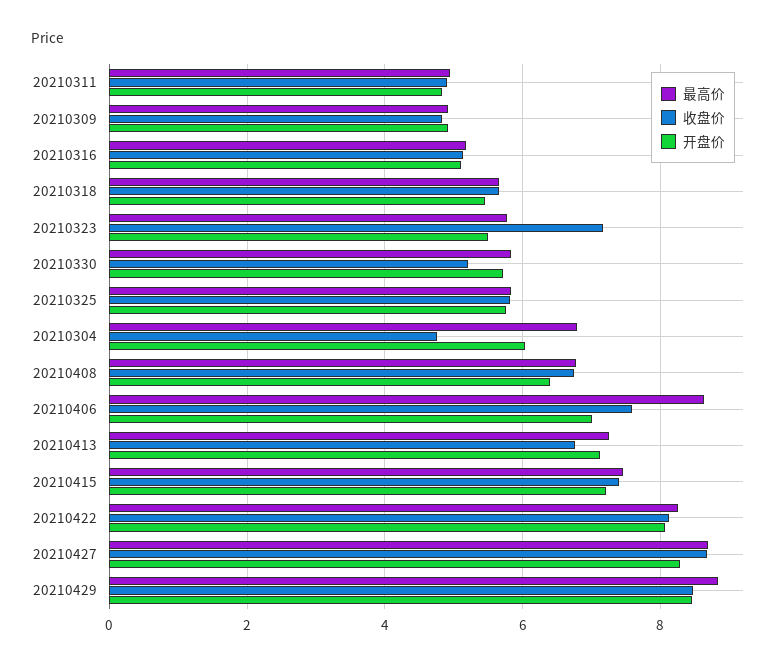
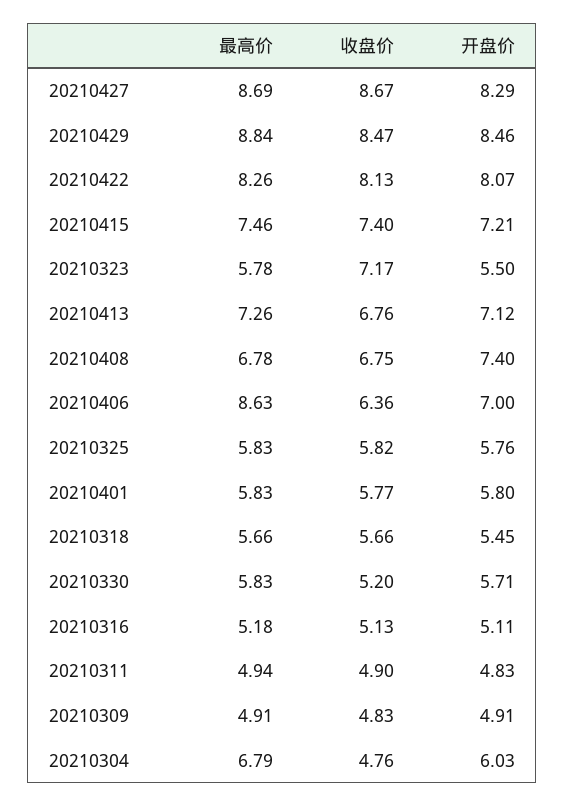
  {
    "最高价": {
      "20210311": 4.94,
      "20210309": 4.91,
      "20210316": 5.18,
      "20210318": 5.66,
      "20210323": 5.78,
      "20210330": 5.83,
      "20210325": 5.83,
      "20210304": 6.79,
      "20210408": 6.78,
      "20210406": 8.63,
      "20210413": 7.26,
      "20210415": 7.46,
      "20210422": 8.26,
      "20210427": 8.69,
-     "20210429": 8.84
+     "20210429": 8.84,
+     "20210401": 5.83
    },
    "收盘价": {
      "20210311": 4.9,
      "20210309": 4.83,
      "20210316": 5.13,
      "20210318": 5.66,
      "20210323": 7.17,
      "20210330": 5.2,
      "20210325": 5.82,
      "20210304": 4.76,
      "20210408": 6.75,
-     "20210406": 7.6,
+     "20210406": 6.36,
      "20210413": 6.76,
      "20210415": 7.4,
      "20210422": 8.13,
      "20210427": 8.67,
-     "20210429": 8.47
+     "20210429": 8.47,
+     "20210401": 5.77
    },
    "开盘价": {
      "20210311": 4.83,
      "20210309": 4.91,
      "20210316": 5.11,
      "20210318": 5.45,
      "20210323": 5.5,
      "20210330": 5.71,
      "20210325": 5.76,
      "20210304": 6.03,
-     "20210408": 6.4,
+     "20210408": 7.4,
      "20210406": 7,
      "20210413": 7.12,
      "20210415": 7.21,
      "20210422": 8.07,
      "20210427": 8.29,
-     "20210429": 8.46
+     "20210429": 8.46,
+     "20210401": 5.8
    }
  }

